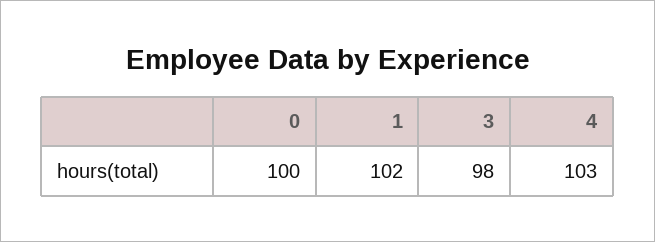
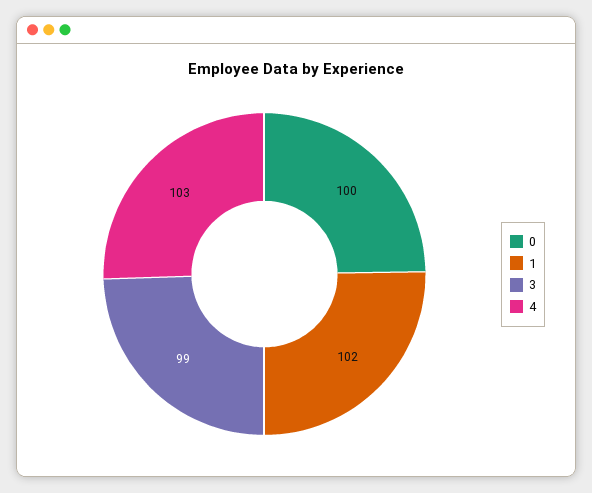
  {
    "0": 100,
    "1": 102,
-   "3": 98,
+   "3": 99,
    "4": 103
  }

